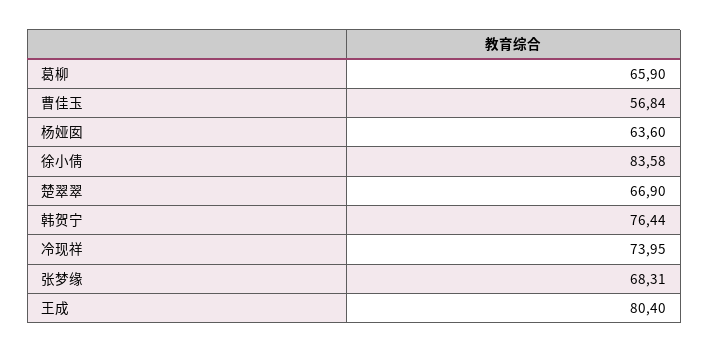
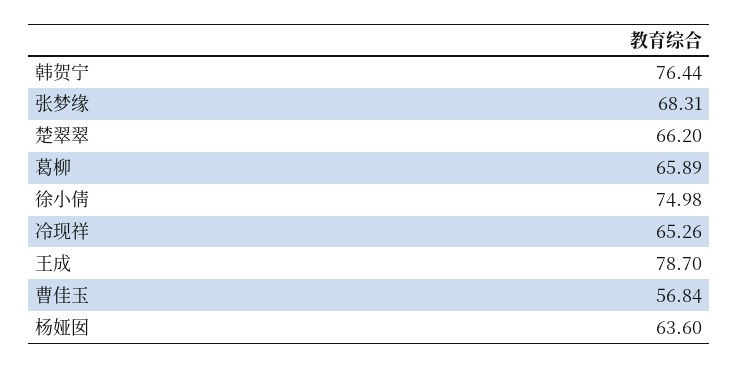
  {
-   "葛柳": 65.9,
+   "葛柳": 65.89,
    "曹佳玉": 56.84,
    "杨娅囡": 63.6,
-   "徐小倩": 83.58,
+   "徐小倩": 74.98,
-   "楚翠翠": 66.9,
+   "楚翠翠": 66.2,
    "韩贺宁": 76.44,
-   "冷现祥": 73.95,
+   "冷现祥": 65.26,
    "张梦缘": 68.31,
-   "王成": 80.4
+   "王成": 78.7
  }

